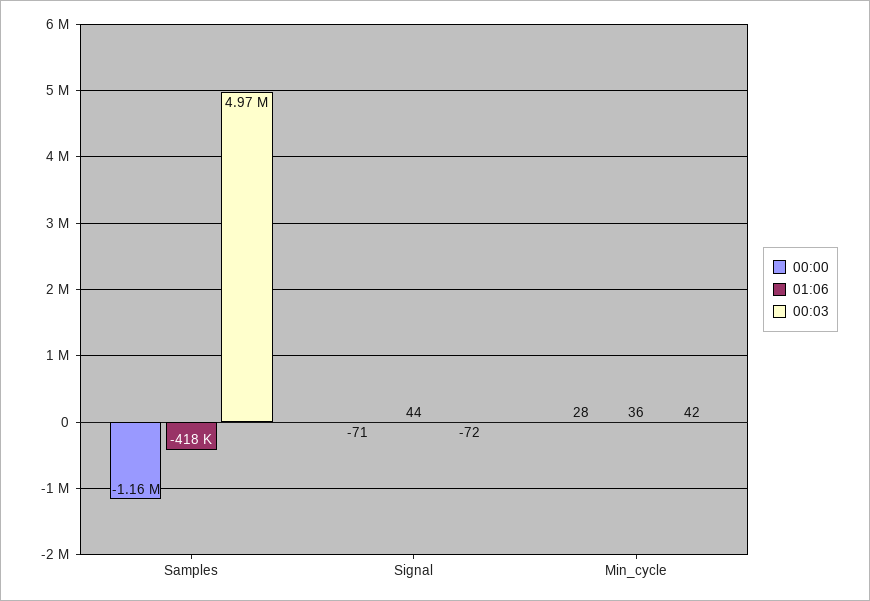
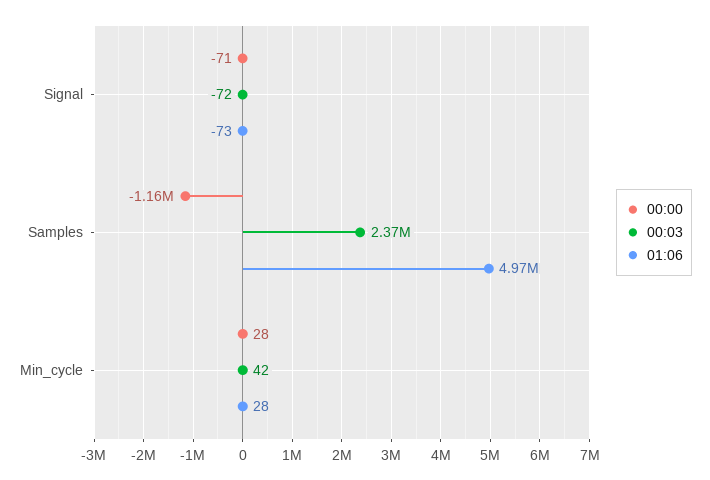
  {
    "00:00": {
      "Samples": -1160000,
      "Signal": -71,
      "Min_cycle": 28
    },
    "01:06": {
-     "Samples": -418000,
+     "Samples": 4970000,
-     "Signal": 44,
+     "Signal": -73,
-     "Min_cycle": 36
+     "Min_cycle": 28
    },
    "00:03": {
-     "Samples": 4970000,
+     "Samples": 2370000,
      "Signal": -72,
      "Min_cycle": 42
    }
  }

